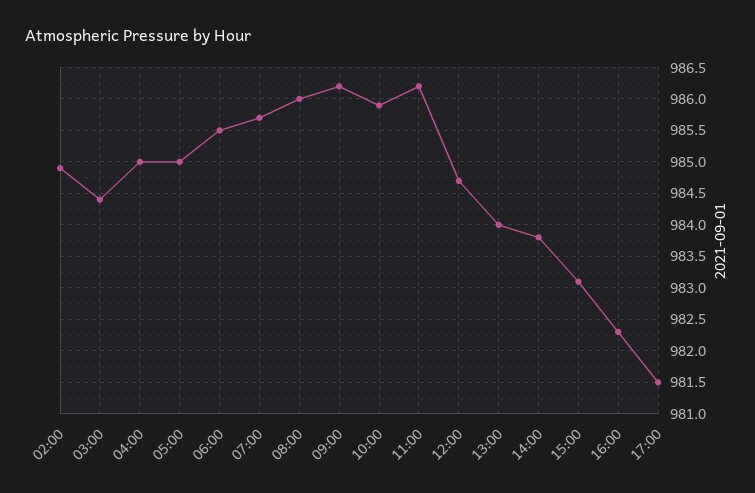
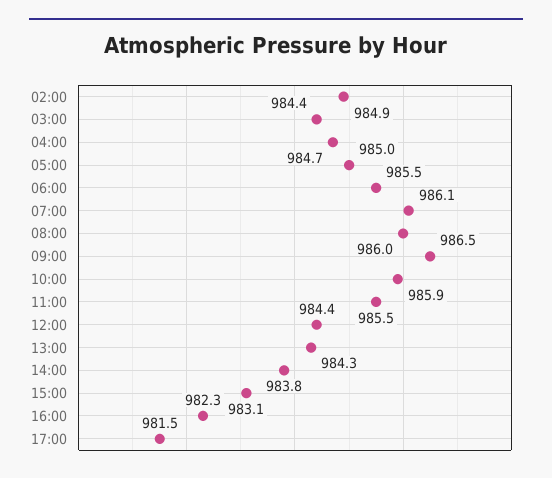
  {
    "02:00": 984.9,
    "03:00": 984.4,
-   "04:00": 985,
+   "04:00": 984.7,
    "05:00": 985,
    "06:00": 985.5,
-   "07:00": 985.7,
+   "07:00": 986.1,
    "08:00": 986,
-   "09:00": 986.2,
+   "09:00": 986.5,
    "10:00": 985.9,
-   "11:00": 986.2,
+   "11:00": 985.5,
-   "12:00": 984.7,
+   "12:00": 984.4,
-   "13:00": 984,
+   "13:00": 984.3,
    "14:00": 983.8,
    "15:00": 983.1,
    "16:00": 982.3,
    "17:00": 981.5
  }

